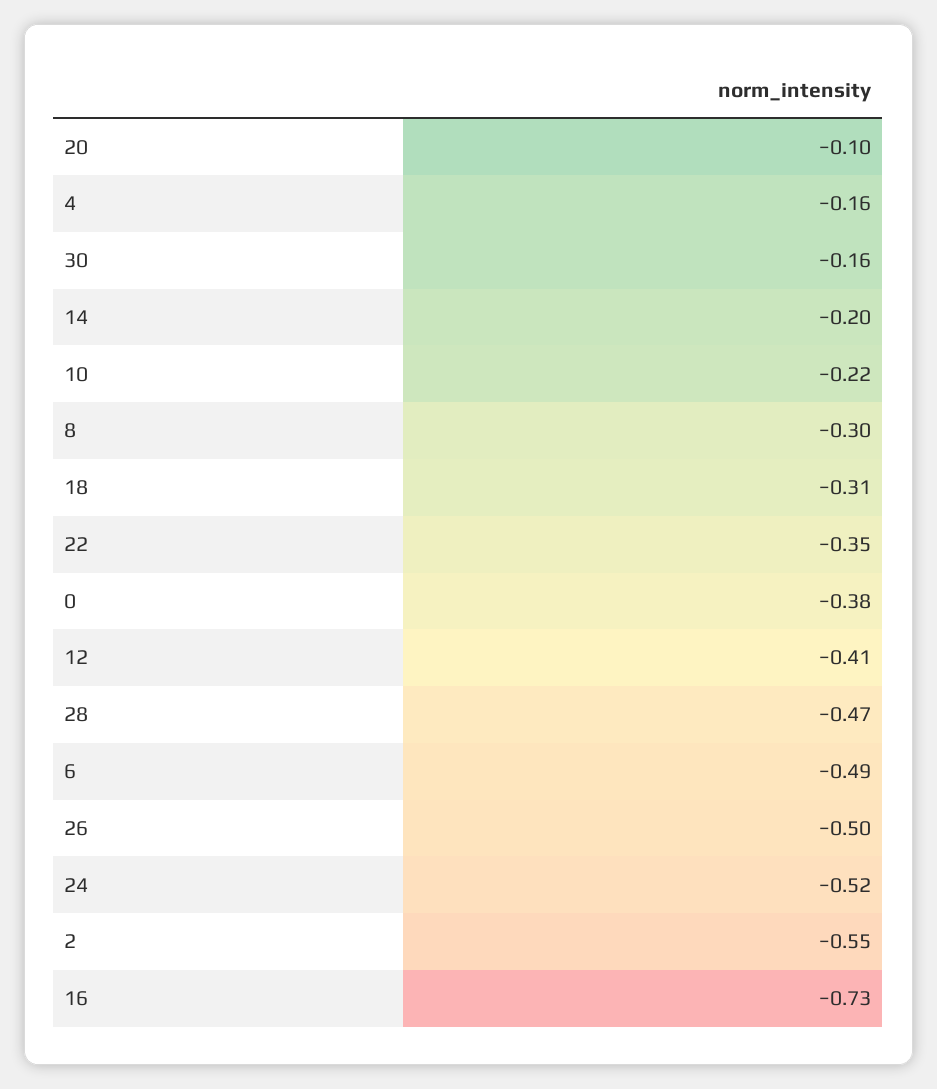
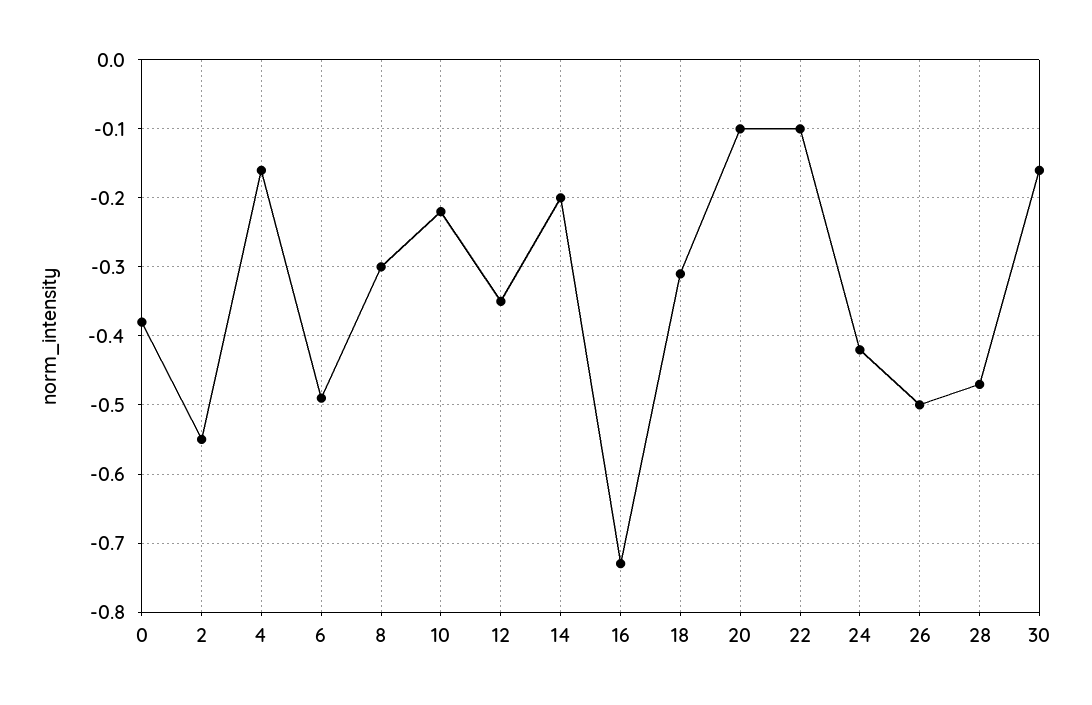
  {
    "20": -0.1,
    "4": -0.16,
    "30": -0.16,
    "14": -0.2,
    "10": -0.22,
    "8": -0.3,
    "18": -0.31,
-   "22": -0.35,
+   "22": -0.1,
    "0": -0.38,
-   "12": -0.41,
+   "12": -0.35,
    "28": -0.47,
    "6": -0.49,
    "26": -0.5,
-   "24": -0.52,
+   "24": -0.42,
    "2": -0.55,
    "16": -0.73
  }

